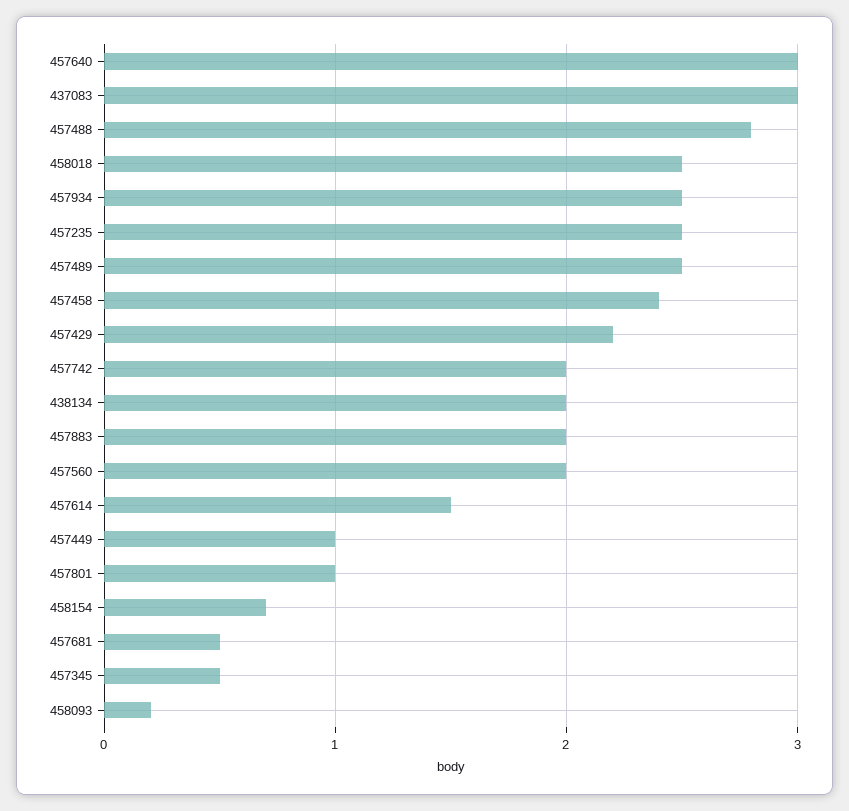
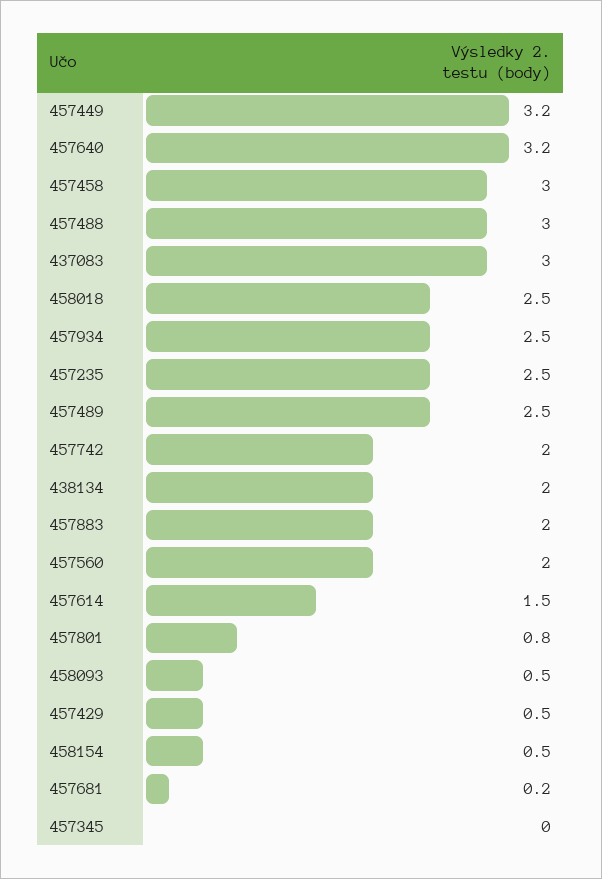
  {
-   "457640": 3,
+   "457640": 3.2,
    "437083": 3,
-   "457488": 2.8,
+   "457488": 3,
    "458018": 2.5,
    "457934": 2.5,
    "457235": 2.5,
    "457489": 2.5,
-   "457458": 2.4,
+   "457458": 3,
-   "457429": 2.2,
+   "457429": 0.5,
    "457742": 2,
    "438134": 2,
    "457883": 2,
    "457560": 2,
    "457614": 1.5,
-   "457449": 1,
+   "457449": 3.2,
-   "457801": 1,
+   "457801": 0.8,
-   "458154": 0.7,
+   "458154": 0.5,
-   "457681": 0.5,
+   "457681": 0.2,
-   "457345": 0.5,
+   "457345": 0,
-   "458093": 0.2
+   "458093": 0.5
  }

